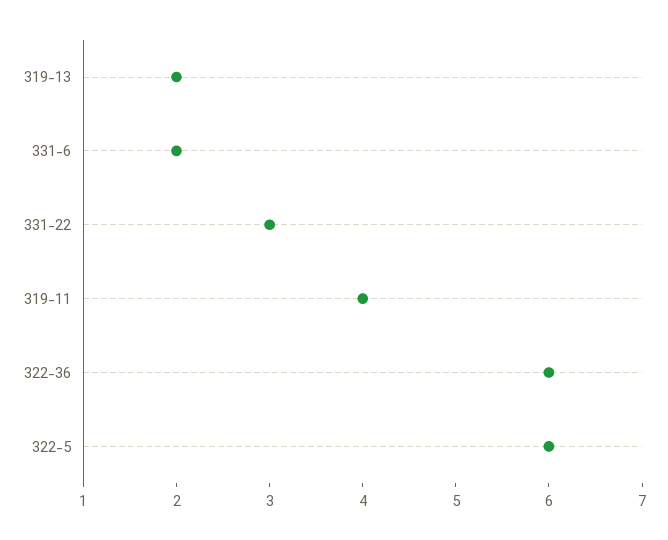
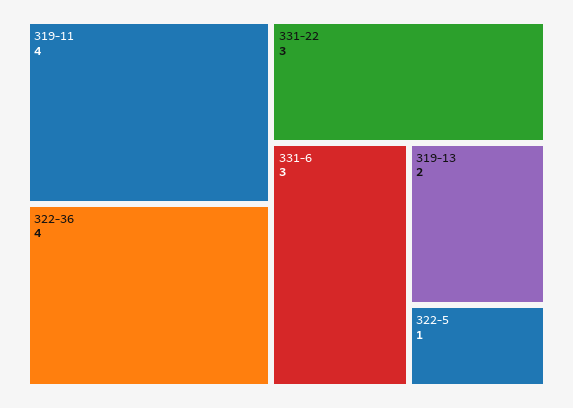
  {
    "319-13": 2,
-   "331-6": 2,
+   "331-6": 3,
    "331-22": 3,
    "319-11": 4,
-   "322-36": 6,
+   "322-36": 4,
-   "322-5": 6
+   "322-5": 1
  }

